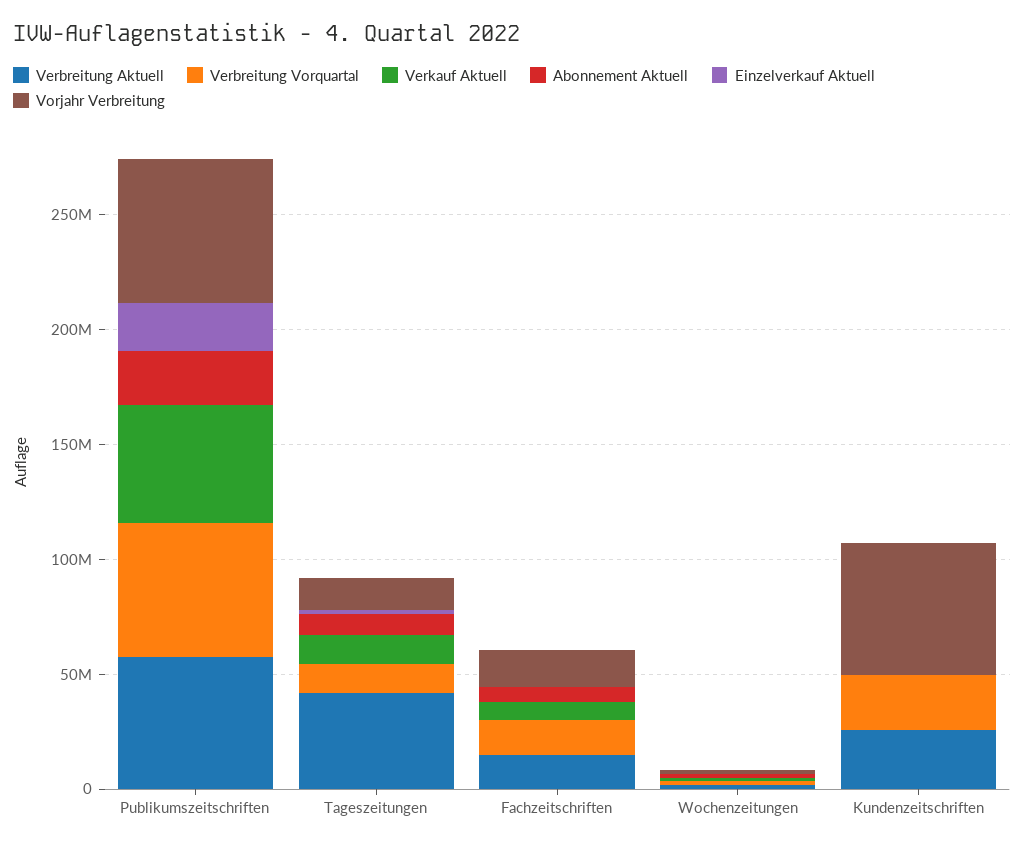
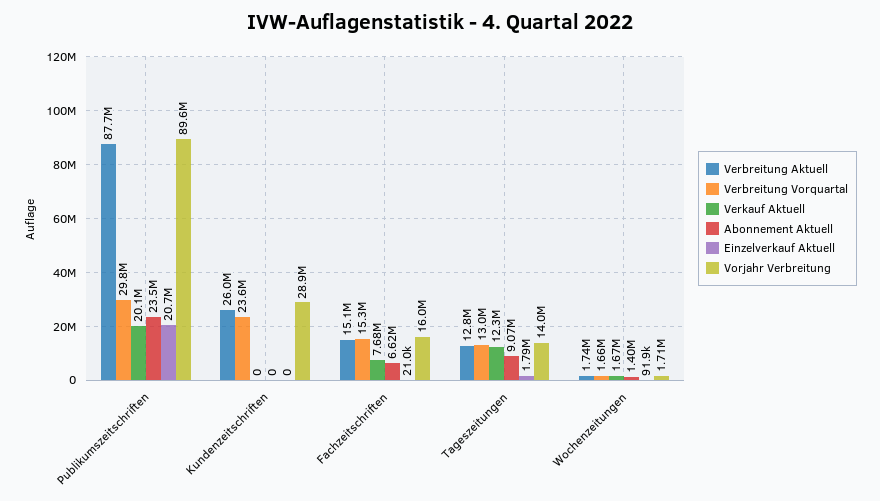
  {
    "Verbreitung Aktuell": {
-     "Publikumszeitschriften": 60000000,
+     "Publikumszeitschriften": 87700000,
-     "Tageszeitungen": 40000000,
+     "Tageszeitungen": 12800000,
      "Fachzeitschriften": 15100000,
      "Wochenzeitungen": 1740000,
      "Kundenzeitschriften": 26000000
    },
    "Verbreitung Vorquartal": {
-     "Publikumszeitschriften": 60000000,
+     "Publikumszeitschriften": 29800000,
      "Tageszeitungen": 13000000,
      "Fachzeitschriften": 15300000,
      "Wochenzeitungen": 1660000,
      "Kundenzeitschriften": 23600000
    },
    "Verkauf Aktuell": {
-     "Publikumszeitschriften": 50000000,
+     "Publikumszeitschriften": 20100000,
      "Tageszeitungen": 12300000,
      "Fachzeitschriften": 7680000,
      "Wochenzeitungen": 1670000,
      "Kundenzeitschriften": 0
    },
    "Abonnement Aktuell": {
      "Publikumszeitschriften": 23500000,
      "Tageszeitungen": 9070000,
      "Fachzeitschriften": 6620000,
      "Wochenzeitungen": 1400000,
      "Kundenzeitschriften": 0
    },
    "Einzelverkauf Aktuell": {
      "Publikumszeitschriften": 20700000,
      "Tageszeitungen": 1790000,
      "Fachzeitschriften": 21000,
      "Wochenzeitungen": 91900,
      "Kundenzeitschriften": 0
    },
    "Vorjahr Verbreitung": {
-     "Publikumszeitschriften": 60000000,
+     "Publikumszeitschriften": 89600000,
      "Tageszeitungen": 14000000,
      "Fachzeitschriften": 16000000,
      "Wochenzeitungen": 1710000,
-     "Kundenzeitschriften": 60000000
+     "Kundenzeitschriften": 28900000
    }
  }

